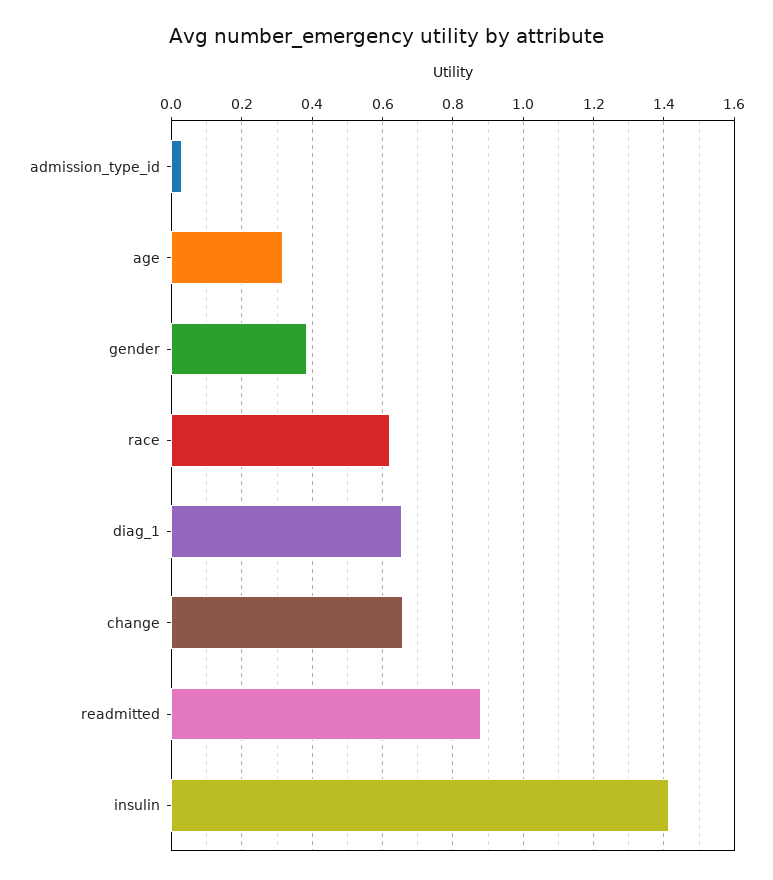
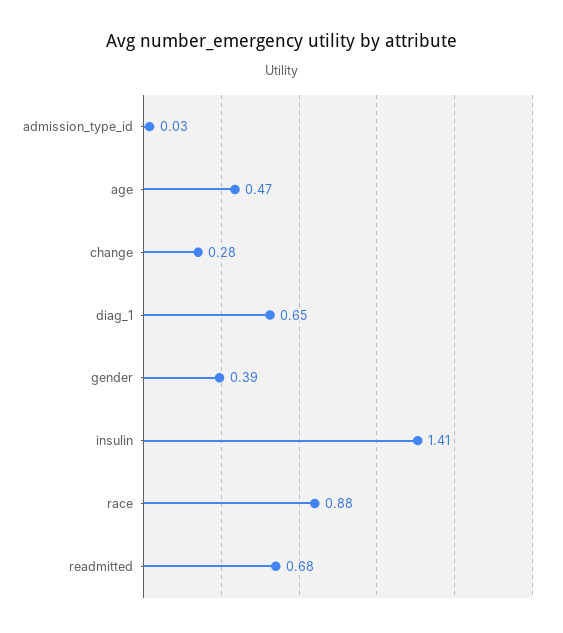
  {
    "admission_type_id": 0.03,
-   "age": 0.32,
+   "age": 0.47,
    "gender": 0.39,
-   "race": 0.62,
+   "race": 0.88,
    "diag_1": 0.65,
-   "change": 0.66,
+   "change": 0.28,
-   "readmitted": 0.88,
+   "readmitted": 0.68,
    "insulin": 1.41
  }

